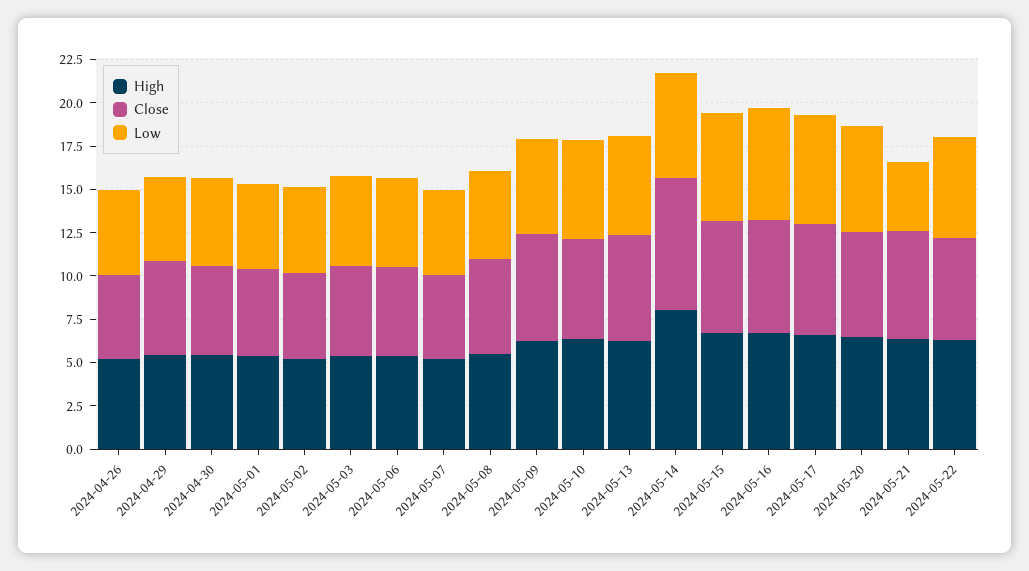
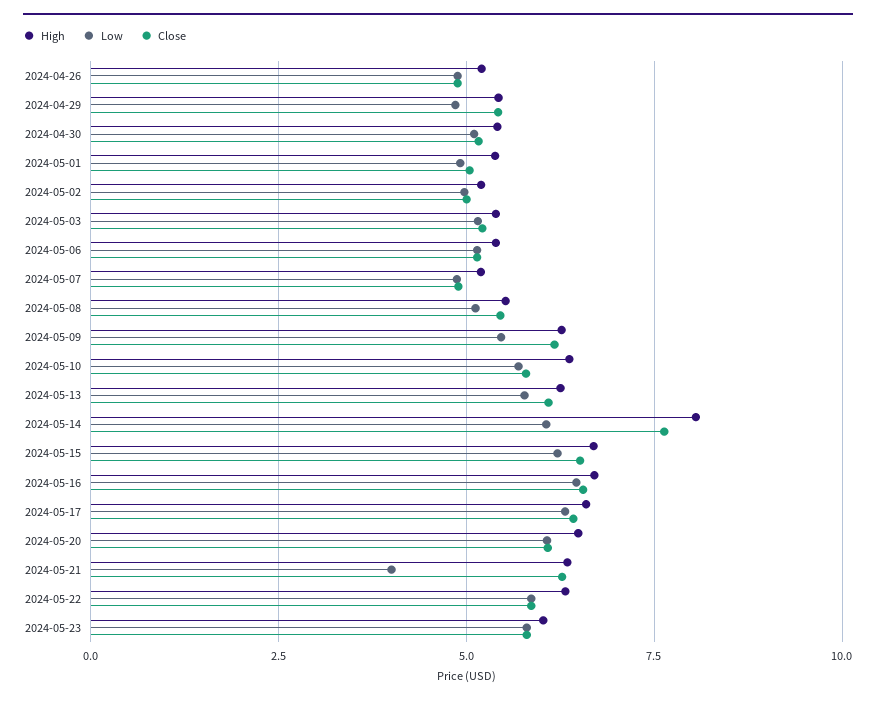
  {
    "High": {
      "2024-04-26": 5.25,
      "2024-04-29": 5.5,
      "2024-04-30": 5.5,
      "2024-05-01": 5.5,
      "2024-05-02": 5.25,
      "2024-05-03": 5.5,
      "2024-05-06": 5.5,
      "2024-05-07": 5.25,
      "2024-05-08": 5.5,
      "2024-05-09": 6.25,
      "2024-05-10": 6.25,
      "2024-05-13": 6.25,
      "2024-05-14": 8,
      "2024-05-15": 6.75,
      "2024-05-16": 6.75,
      "2024-05-17": 6.5,
      "2024-05-20": 6.5,
      "2024-05-21": 6.25,
-     "2024-05-22": 6.25
+     "2024-05-22": 6.25,
+     "2024-05-23": 6
    },
    "Close": {
      "2024-04-26": 5,
      "2024-04-29": 5.5,
      "2024-04-30": 5.25,
      "2024-05-01": 5,
      "2024-05-02": 5,
      "2024-05-03": 5.25,
      "2024-05-06": 5.25,
      "2024-05-07": 5,
      "2024-05-08": 5.5,
      "2024-05-09": 6.25,
      "2024-05-10": 5.75,
      "2024-05-13": 6,
      "2024-05-14": 7.75,
      "2024-05-15": 6.5,
      "2024-05-16": 6.5,
      "2024-05-17": 6.5,
      "2024-05-20": 6,
      "2024-05-21": 6.25,
-     "2024-05-22": 5.75
+     "2024-05-22": 5.75,
+     "2024-05-23": 5.75
    },
    "Low": {
      "2024-04-26": 5,
      "2024-04-29": 4.75,
      "2024-04-30": 5,
      "2024-05-01": 5,
      "2024-05-02": 5,
      "2024-05-03": 5.25,
      "2024-05-06": 5.25,
      "2024-05-07": 4.75,
      "2024-05-08": 5,
      "2024-05-09": 5.5,
      "2024-05-10": 5.75,
      "2024-05-13": 5.75,
      "2024-05-14": 6,
      "2024-05-15": 6.25,
      "2024-05-16": 6.5,
      "2024-05-17": 6.25,
      "2024-05-20": 6,
      "2024-05-21": 4,
-     "2024-05-22": 5.75
+     "2024-05-22": 5.75,
+     "2024-05-23": 5.75
    }
  }

